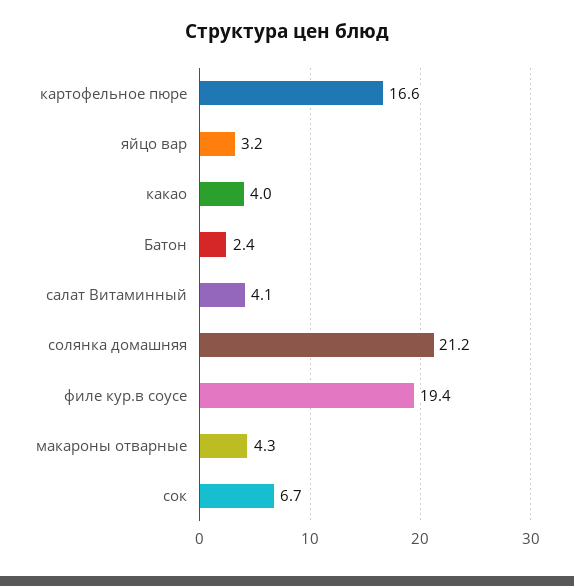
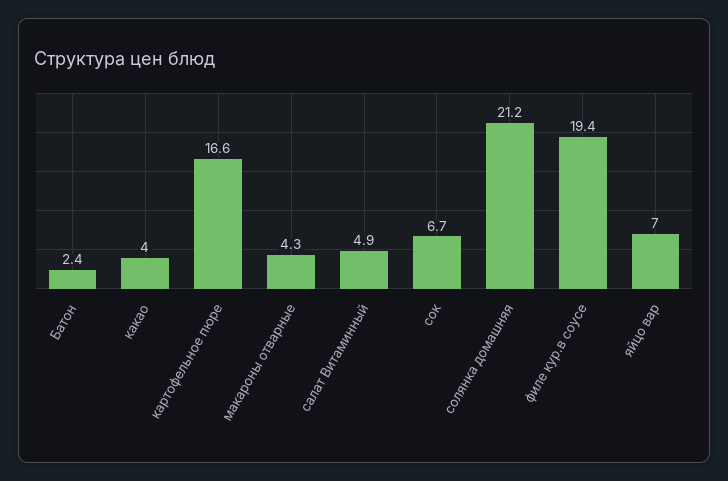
  {
    "картофельное пюре": 16.6,
-   "яйцо вар": 3.2,
+   "яйцо вар": 7,
    "какао": 4,
    "Батон": 2.4,
-   "салат Витаминный": 4.1,
+   "салат Витаминный": 4.9,
    "солянка домашняя": 21.2,
    "филе кур.в соусе": 19.4,
    "макароны отварные": 4.3,
    "сок": 6.7
  }

